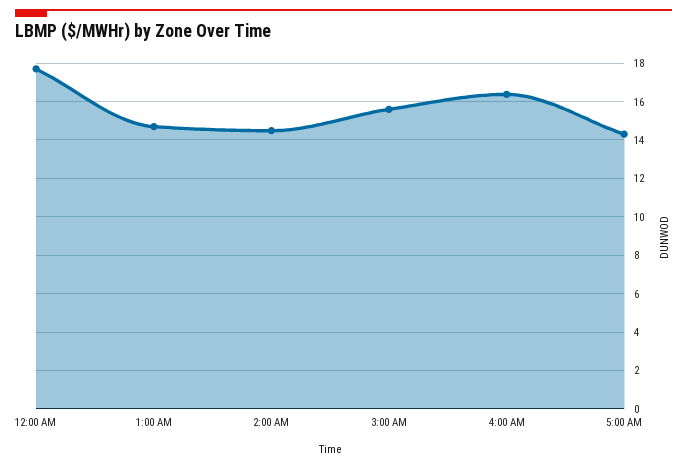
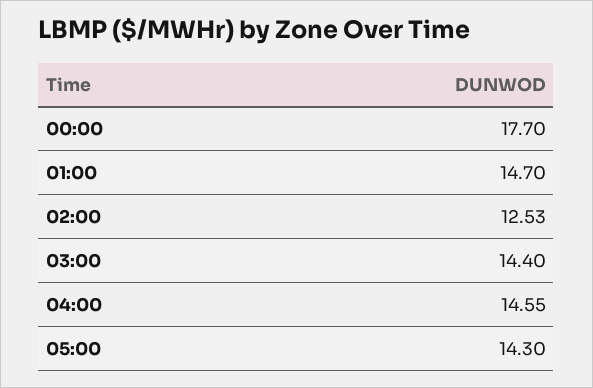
  {
    "12:00 AM": 17.7,
    "1:00 AM": 14.7,
-   "2:00 AM": 14.5,
+   "2:00 AM": 12.53,
-   "3:00 AM": 15.5,
+   "3:00 AM": 14.4,
-   "4:00 AM": 16.5,
+   "4:00 AM": 14.55,
    "5:00 AM": 14.3
  }

